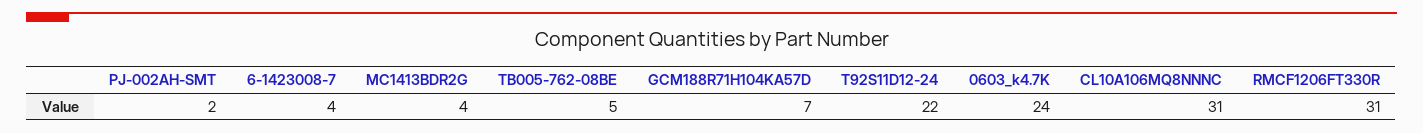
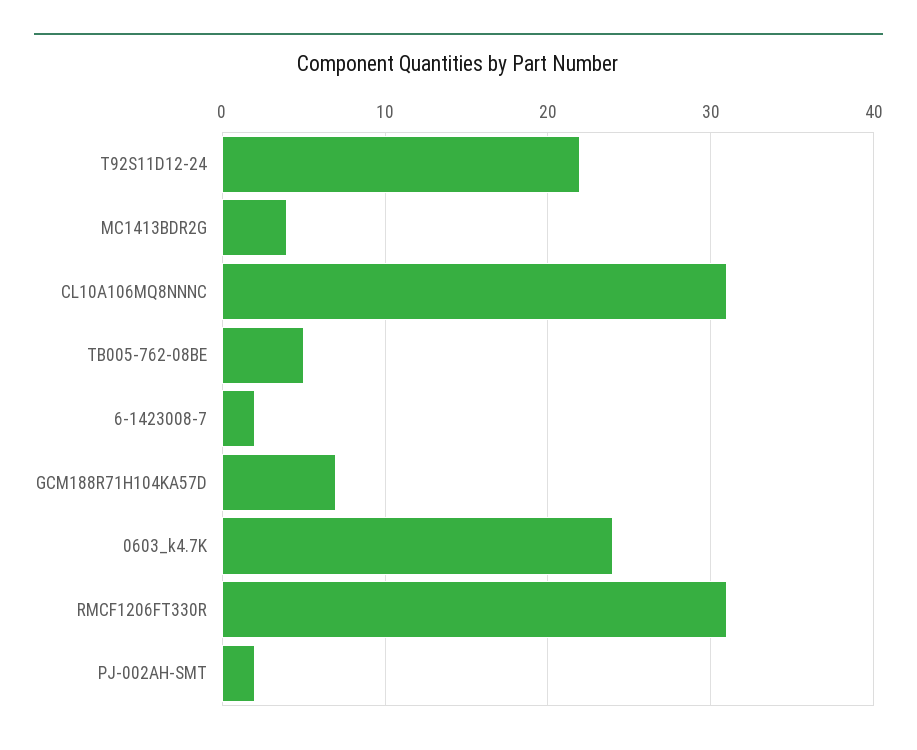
  {
    "PJ-002AH-SMT": 2,
-   "6-1423008-7": 4,
+   "6-1423008-7": 2,
    "MC1413BDR2G": 4,
    "TB005-762-08BE": 5,
    "GCM188R71H104KA57D": 7,
    "T92S11D12-24": 22,
    "0603_k4.7K": 24,
    "CL10A106MQ8NNNC": 31,
    "RMCF1206FT330R": 31
  }

